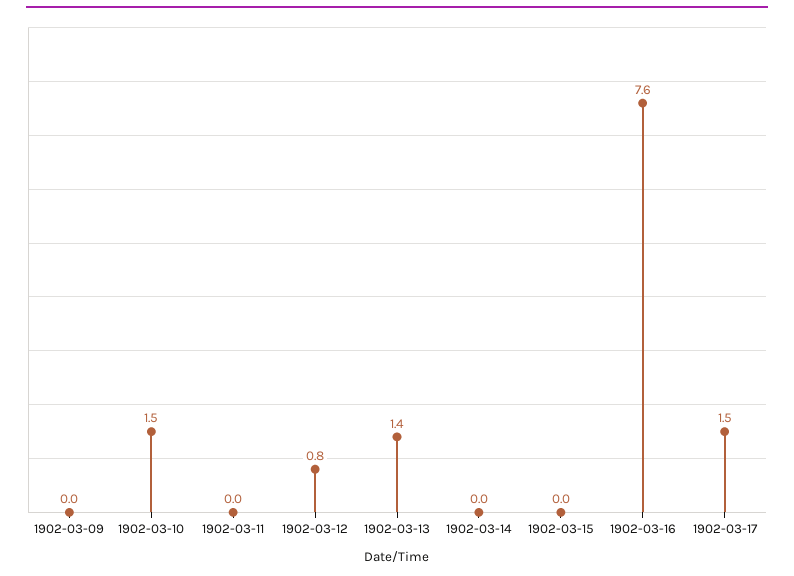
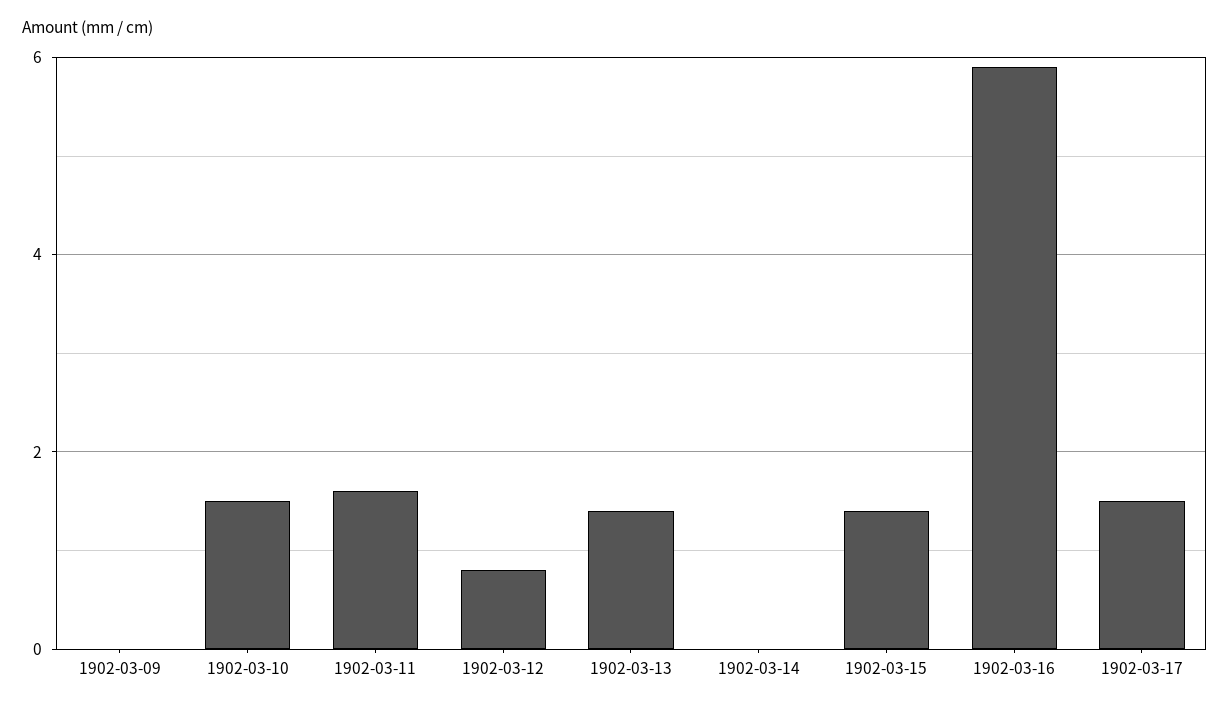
  {
    "1902-03-09": 0,
    "1902-03-10": 1.5,
-   "1902-03-11": 0,
+   "1902-03-11": 1.5,
    "1902-03-12": 0.8,
    "1902-03-13": 1.4,
    "1902-03-14": 0,
-   "1902-03-15": 0,
+   "1902-03-15": 1.5,
-   "1902-03-16": 7.6,
+   "1902-03-16": 6,
    "1902-03-17": 1.5
  }

